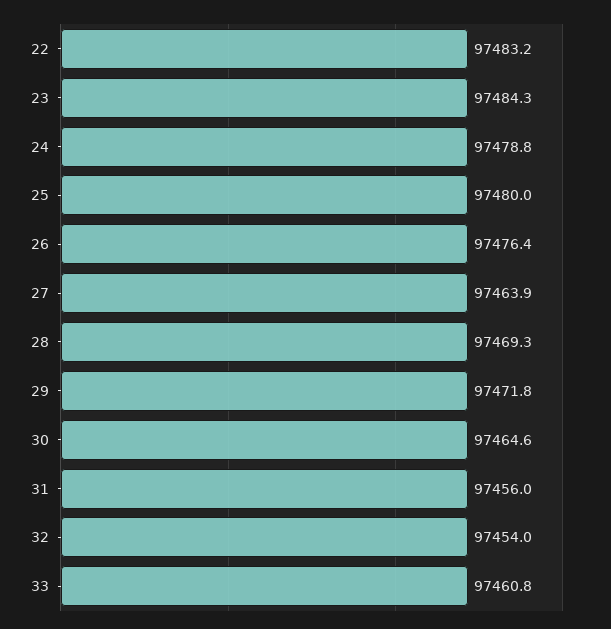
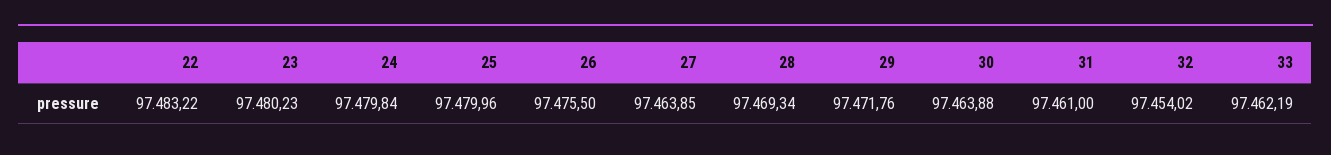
  {
    "22": 97483.22,
-   "23": 97484.3,
+   "23": 97480.23,
-   "24": 97478.8,
+   "24": 97479.84,
    "25": 97479.96,
-   "26": 97476.4,
+   "26": 97475.5,
    "27": 97463.85,
    "28": 97469.34,
    "29": 97471.76,
-   "30": 97464.6,
+   "30": 97463.88,
-   "31": 97456,
+   "31": 97461,
    "32": 97454.02,
-   "33": 97460.8
+   "33": 97462.19
  }

